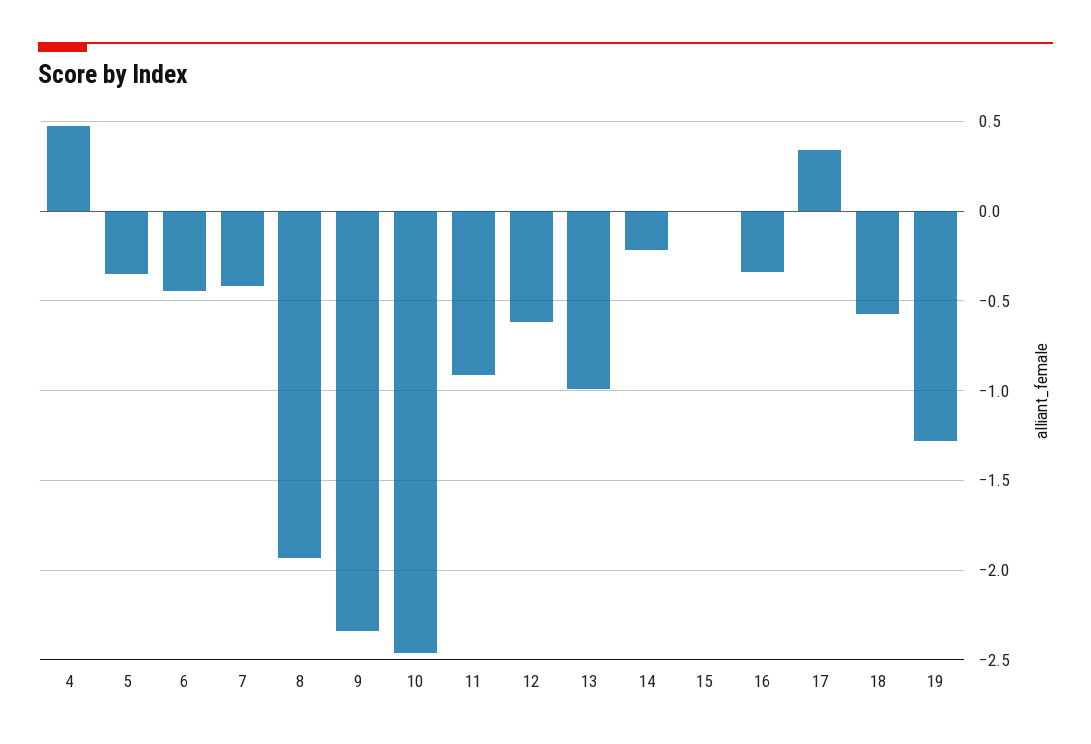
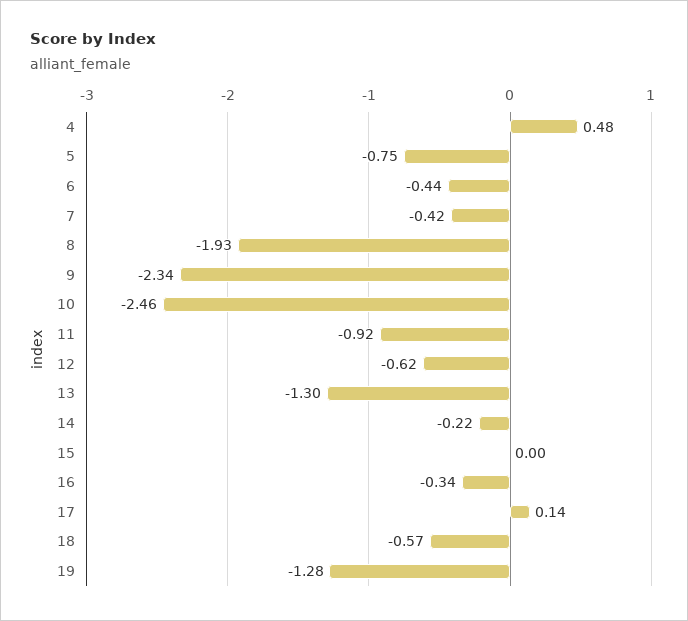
  {
    "4": 0.48,
-   "5": -0.35,
+   "5": -0.75,
    "6": -0.44,
    "7": -0.42,
    "8": -1.93,
    "9": -2.34,
    "10": -2.46,
    "11": -0.92,
    "12": -0.62,
-   "13": -1,
+   "13": -1.3,
    "14": -0.22,
    "15": 0,
    "16": -0.34,
-   "17": 0.35,
+   "17": 0.14,
    "18": -0.57,
    "19": -1.28
  }

